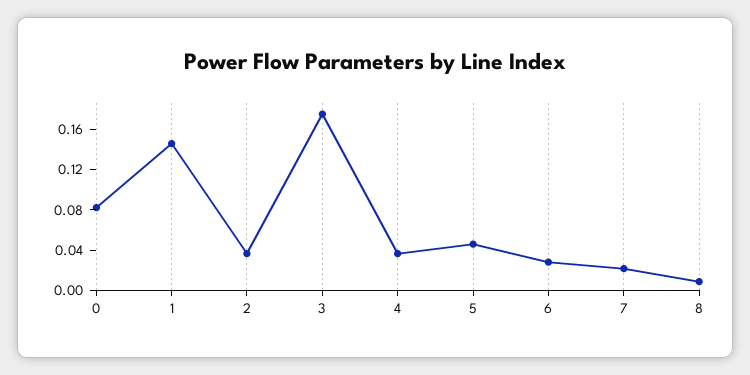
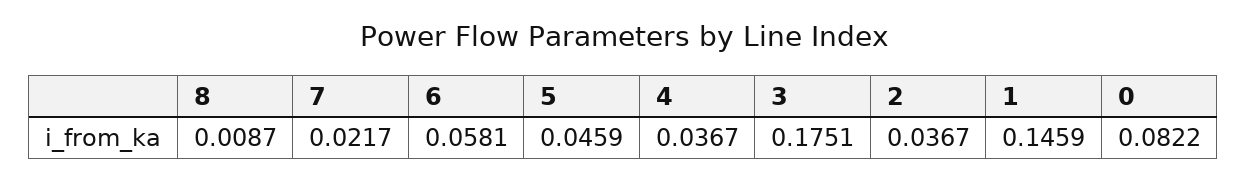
  {
    "0": 0.0822,
    "1": 0.1459,
    "2": 0.0367,
    "3": 0.1751,
    "4": 0.0367,
    "5": 0.0459,
-   "6": 0.03,
+   "6": 0.0581,
    "7": 0.0217,
    "8": 0.0087
  }

